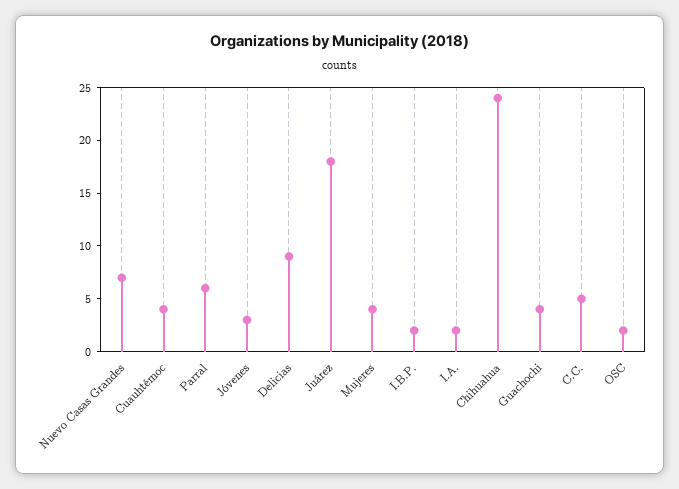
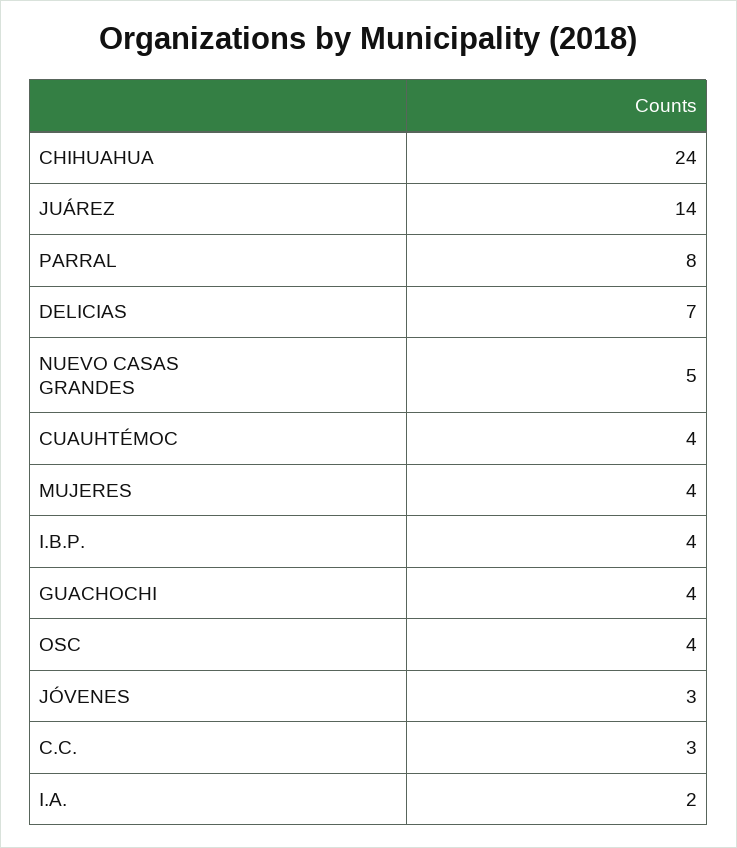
  {
-   "Nuevo Casas Grandes": 7,
+   "Nuevo Casas Grandes": 5,
    "Cuauhtémoc": 4,
-   "Parral": 6,
+   "Parral": 8,
    "Jóvenes": 3,
-   "Delicias": 9,
+   "Delicias": 7,
-   "Juárez": 18,
+   "Juárez": 14,
    "Mujeres": 4,
-   "I.B.P.": 2,
+   "I.B.P.": 4,
    "I.A.": 2,
    "Chihuahua": 24,
    "Guachochi": 4,
-   "C.C.": 5,
+   "C.C.": 3,
-   "OSC": 2
+   "OSC": 4
  }

